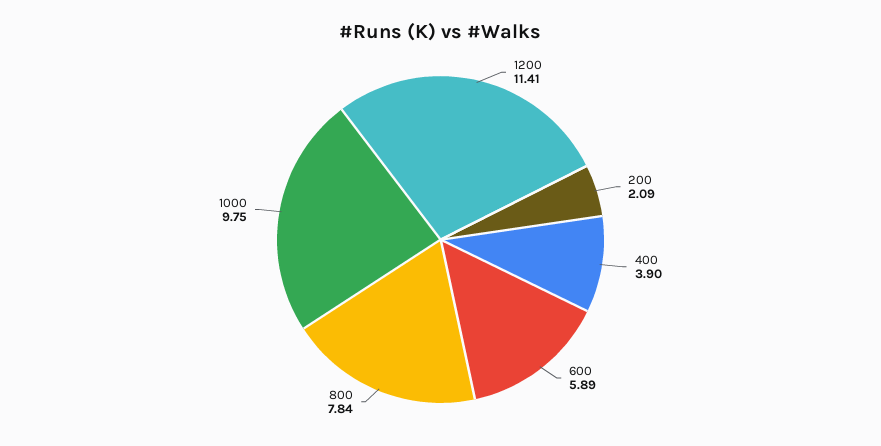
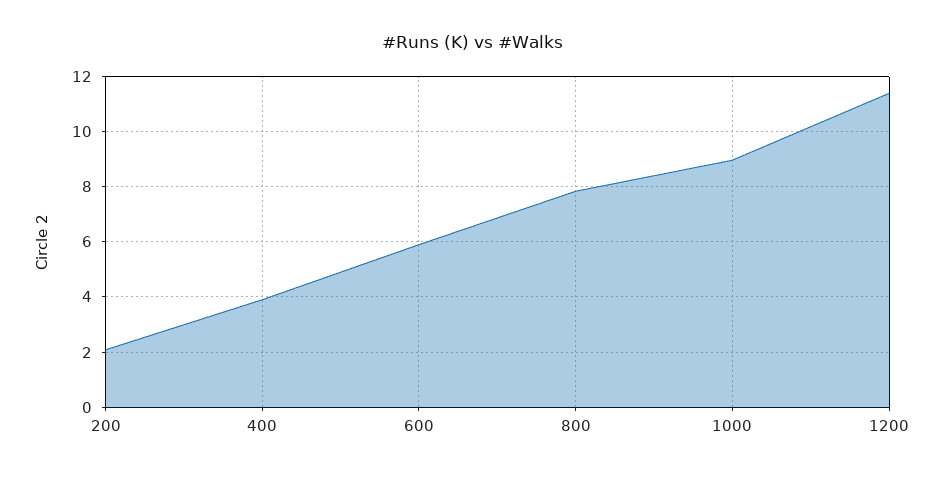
  {
    "1200": 11.41,
    "200": 2.09,
    "400": 3.9,
    "600": 5.89,
    "800": 7.84,
-   "1000": 9.75
+   "1000": 9
  }

